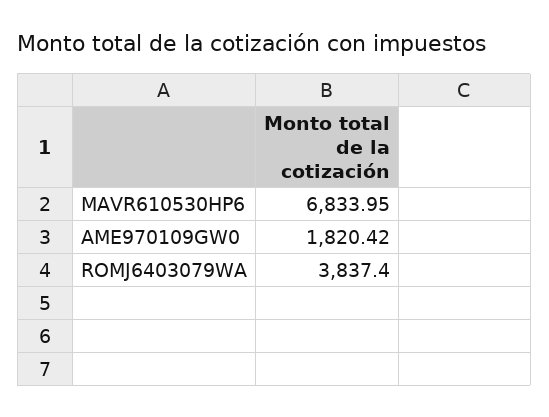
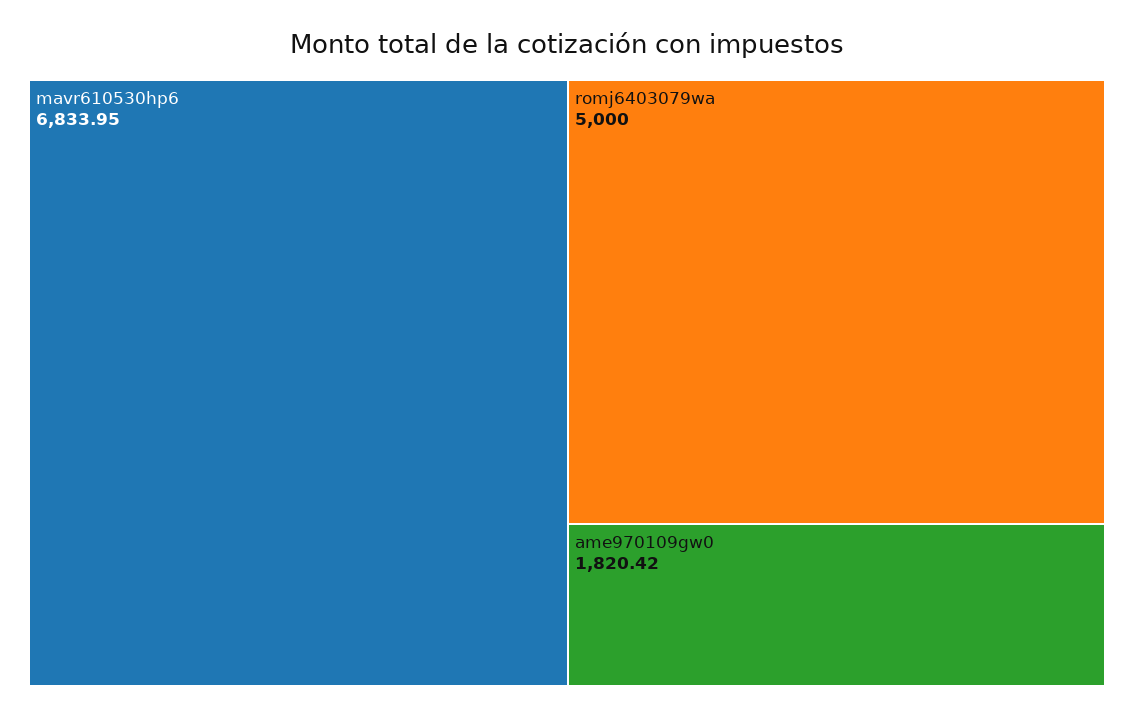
  {
    "MAVR610530HP6": 6833.95,
    "AME970109GW0": 1820.42,
-   "ROMJ6403079WA": 3837.4
+   "ROMJ6403079WA": 5000
  }

